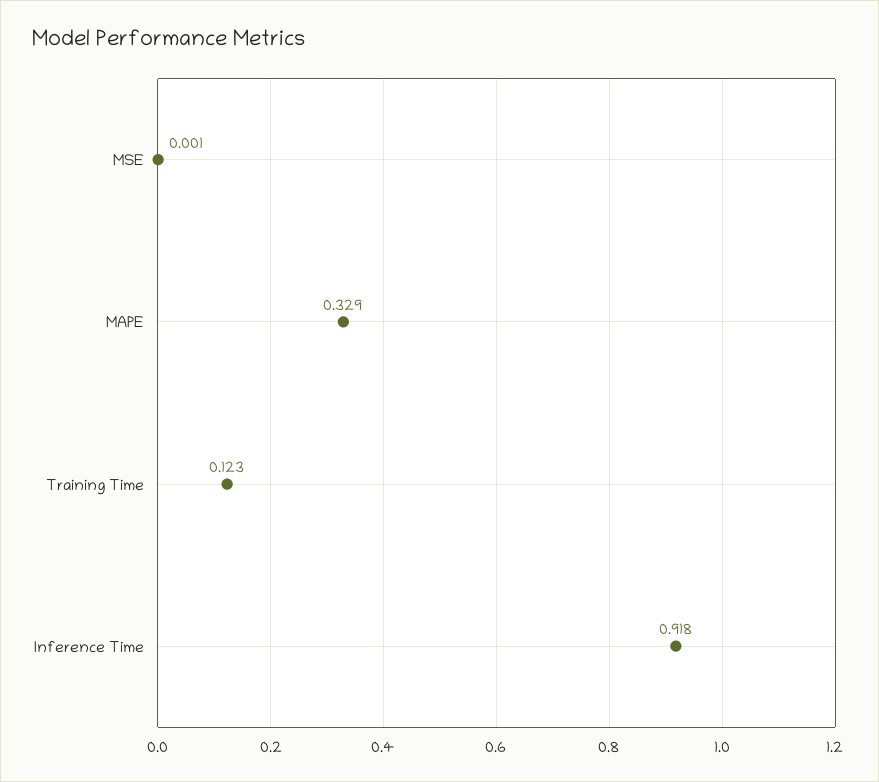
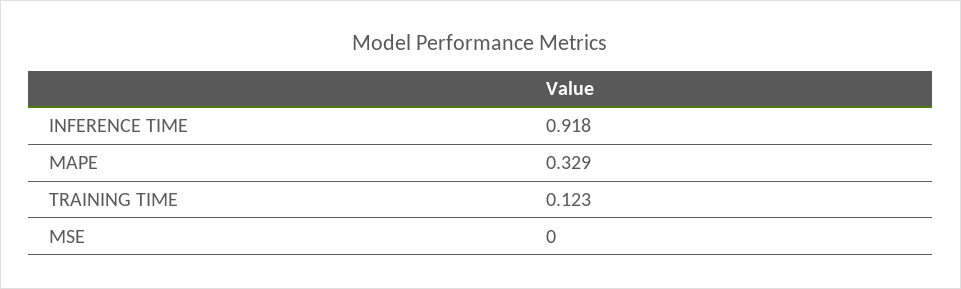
  {
-   "MSE": 0.001,
+   "MSE": 0,
    "MAPE": 0.329,
    "Training Time": 0.123,
    "Inference Time": 0.918
  }

